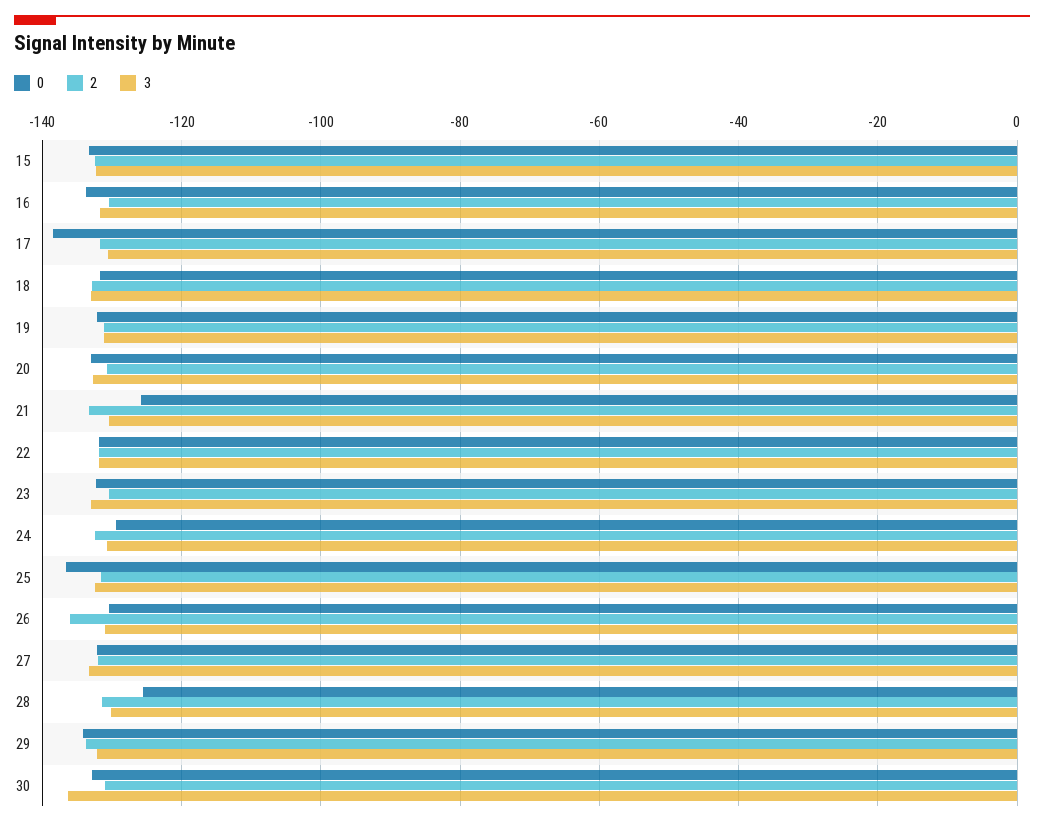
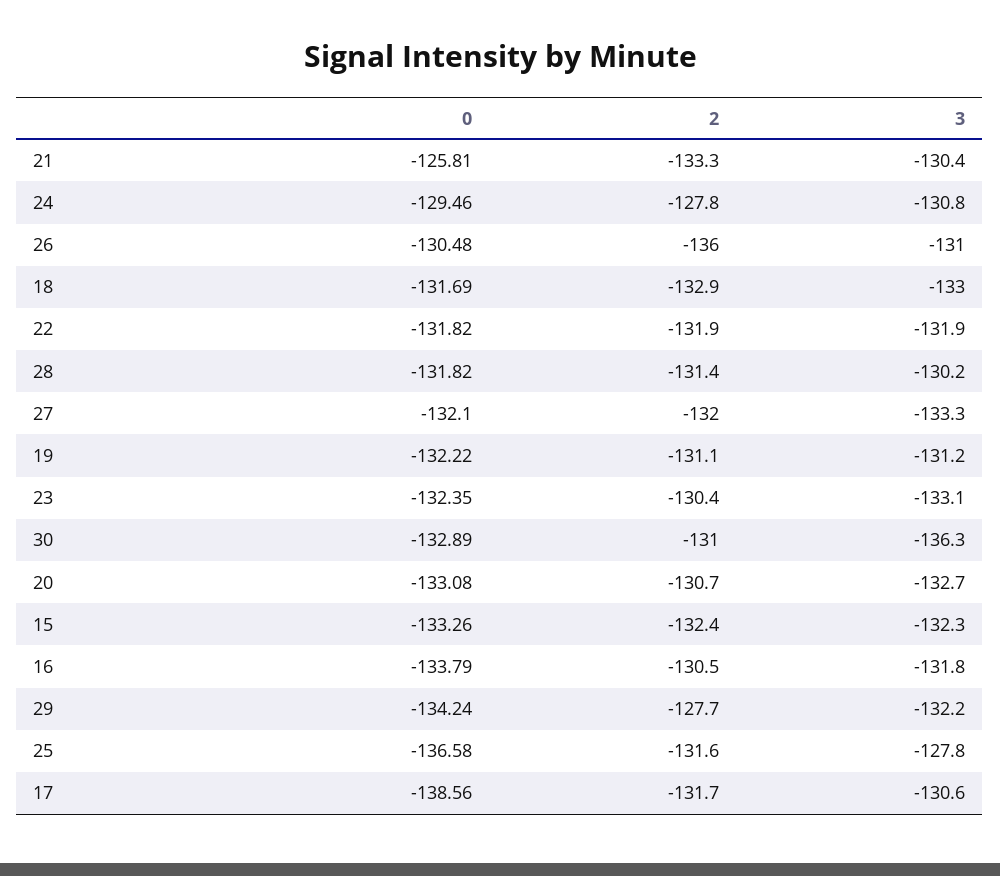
  {
    "0": {
      "15": -133.26,
      "16": -133.79,
      "17": -138.56,
      "18": -131.69,
      "19": -132.22,
      "20": -133.08,
      "21": -125.81,
      "22": -131.82,
      "23": -132.35,
      "24": -129.46,
      "25": -136.58,
      "26": -130.48,
      "27": -132.1,
-     "28": -126,
+     "28": -131.82,
      "29": -134.24,
      "30": -132.89
    },
    "2": {
      "15": -132.4,
      "16": -130.5,
      "17": -131.7,
      "18": -132.9,
      "19": -131.1,
      "20": -130.7,
      "21": -133.3,
      "22": -131.9,
      "23": -130.4,
-     "24": -132,
+     "24": -127.8,
      "25": -131.6,
      "26": -136,
      "27": -132,
      "28": -131.4,
-     "29": -134,
+     "29": -127.7,
      "30": -131
    },
    "3": {
      "15": -132.3,
      "16": -131.8,
      "17": -130.6,
      "18": -133,
      "19": -131.2,
      "20": -132.7,
      "21": -130.4,
      "22": -131.9,
      "23": -133.1,
      "24": -130.8,
-     "25": -132,
+     "25": -127.8,
      "26": -131,
      "27": -133.3,
      "28": -130.2,
      "29": -132.2,
      "30": -136.3
    }
  }

